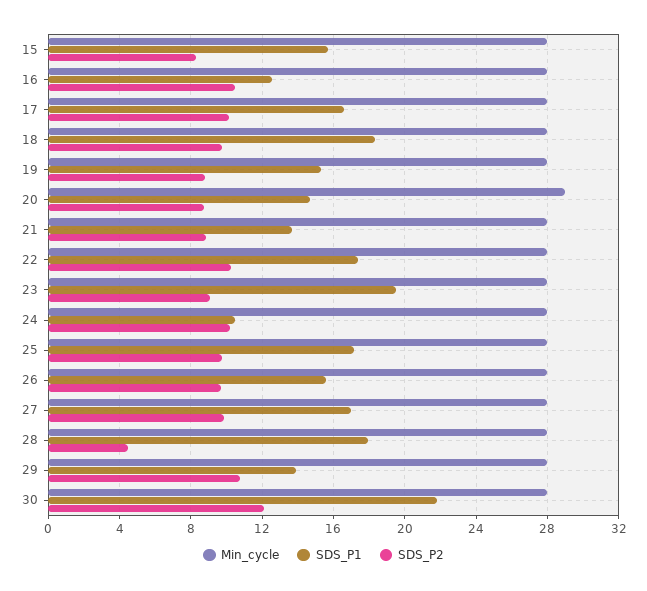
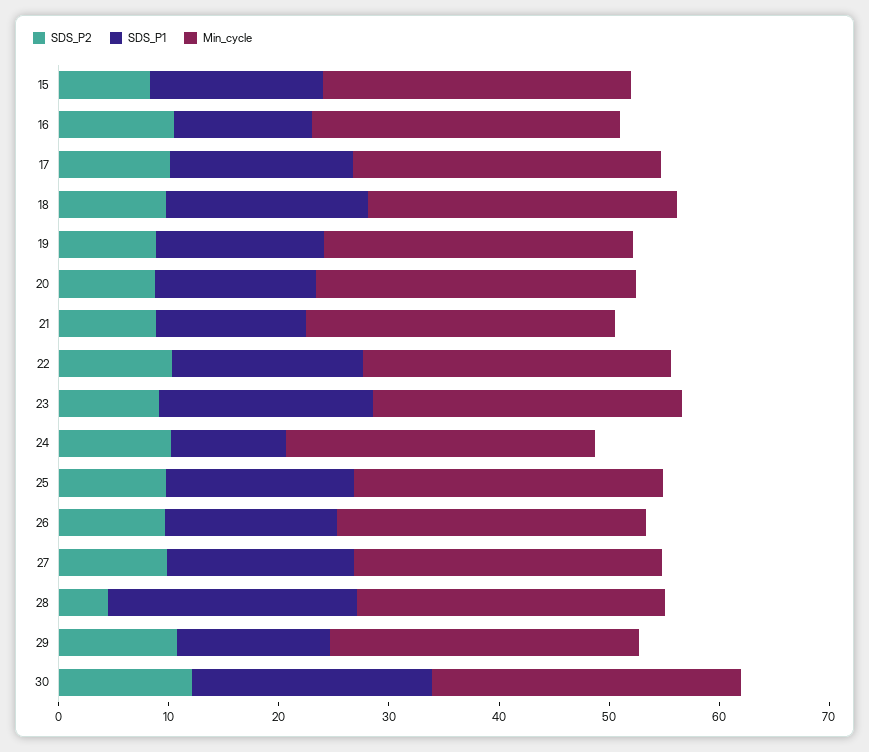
  {
    "Min_cycle": {
      "15": 28,
      "16": 28,
      "17": 28,
      "18": 28,
      "19": 28,
      "20": 29,
      "21": 28,
      "22": 28,
      "23": 28,
      "24": 28,
      "25": 28,
      "26": 28,
      "27": 28,
      "28": 28,
      "29": 28,
      "30": 28
    },
    "SDS_P1": {
      "15": 15.5,
      "16": 12.5,
      "17": 16.5,
      "18": 18.5,
      "19": 15.5,
      "20": 14.5,
      "21": 13.5,
      "22": 17.5,
      "23": 19.5,
      "24": 10.5,
      "25": 17,
      "26": 15.5,
      "27": 17,
-     "28": 18,
+     "28": 22,
      "29": 14,
      "30": 22
    },
    "SDS_P2": {
      "15": 8.5,
      "16": 10.5,
      "17": 10,
      "18": 10,
      "19": 9,
      "20": 8.5,
      "21": 9,
      "22": 10.5,
      "23": 9,
      "24": 10,
      "25": 9.5,
      "26": 9.5,
      "27": 10,
      "28": 4.5,
      "29": 11,
      "30": 12
    }
  }

